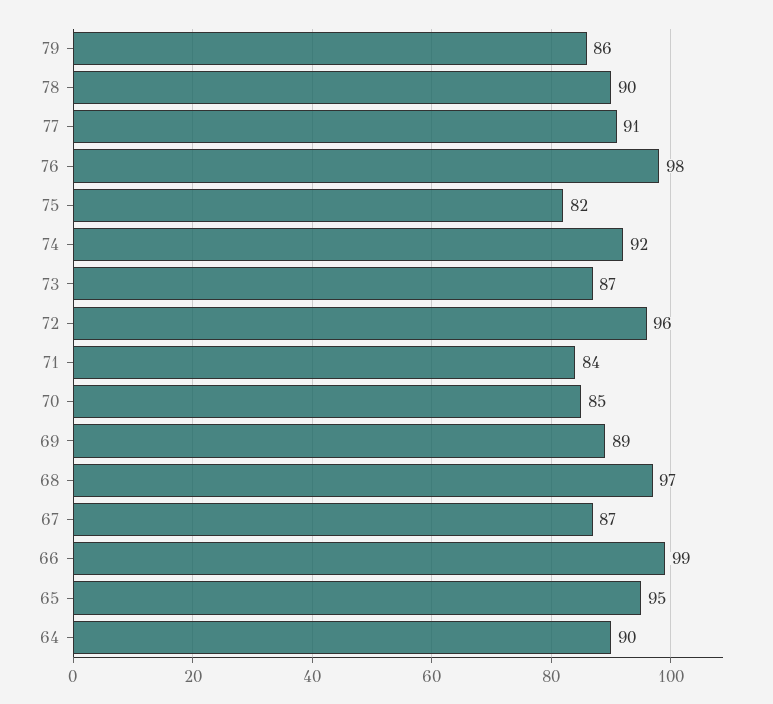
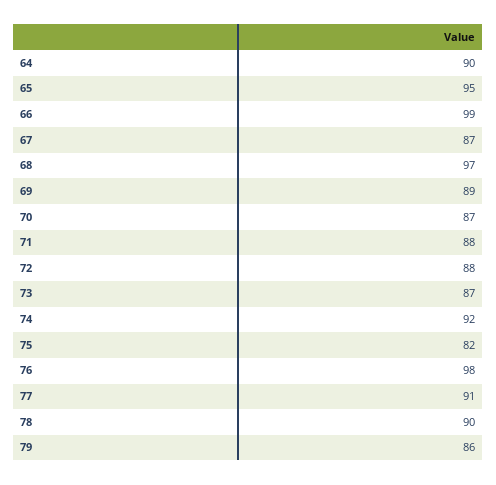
  {
    "79": 86,
    "78": 90,
    "77": 91,
    "76": 98,
    "75": 82,
    "74": 92,
    "73": 87,
-   "72": 96,
+   "72": 88,
-   "71": 84,
+   "71": 88,
-   "70": 85,
+   "70": 87,
    "69": 89,
    "68": 97,
    "67": 87,
    "66": 99,
    "65": 95,
    "64": 90
  }

